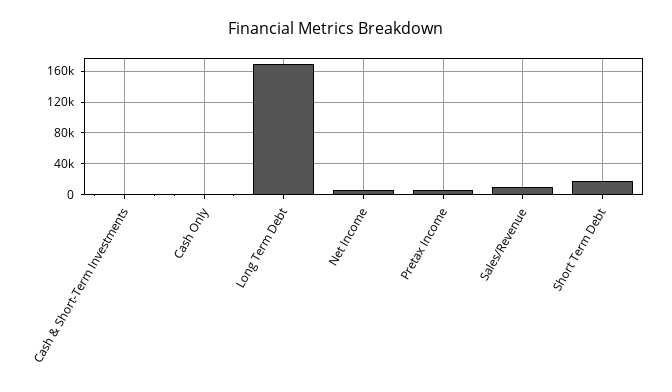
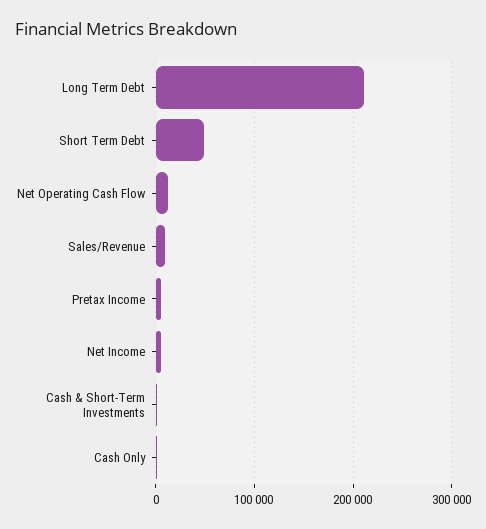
  {
    "Cash & Short-Term Investments": 0,
    "Cash Only": 0,
-   "Long Term Debt": 170000,
+   "Long Term Debt": 210000,
    "Net Income": 10000,
    "Pretax Income": 10000,
    "Sales/Revenue": 10000,
-   "Short Term Debt": 20000
+   "Short Term Debt": 50000,
+   "Net Operating Cash Flow": 10000
  }

